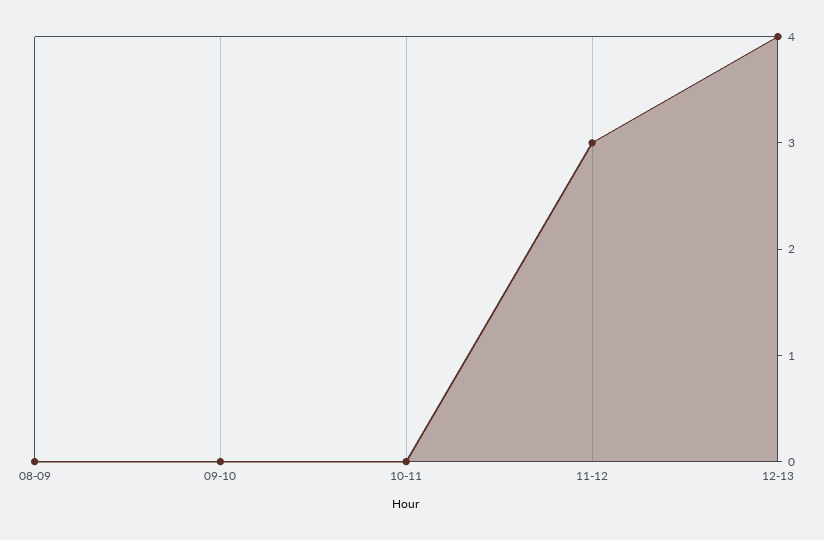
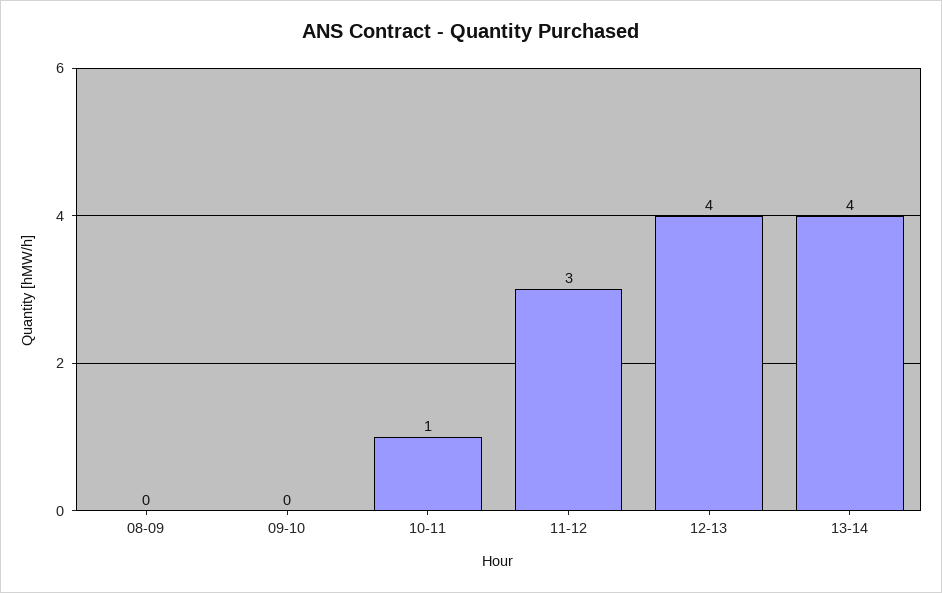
  {
    "08-09": 0,
    "09-10": 0,
-   "10-11": 0,
+   "10-11": 1,
    "11-12": 3,
-   "12-13": 4
+   "12-13": 4,
+   "13-14": 4
  }

